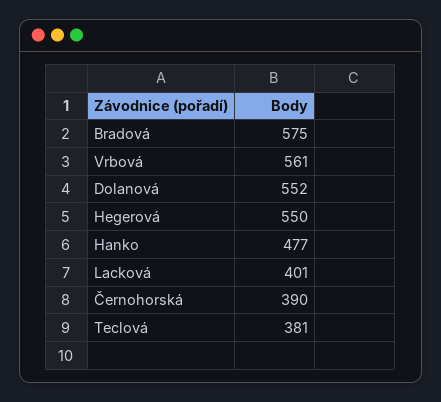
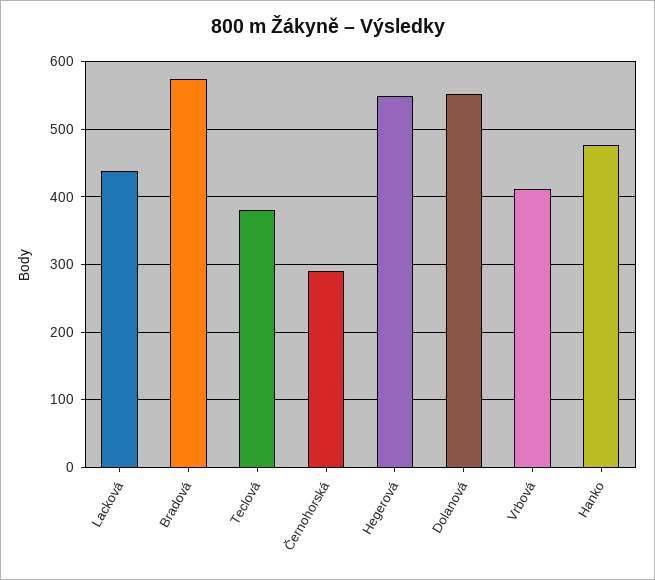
  {
    "Bradová": 575,
-   "Vrbová": 561,
+   "Vrbová": 410,
    "Dolanová": 552,
    "Hegerová": 550,
    "Hanko": 477,
-   "Lacková": 401,
+   "Lacková": 440,
-   "Černohorská": 390,
+   "Černohorská": 290,
    "Teclová": 381
  }

